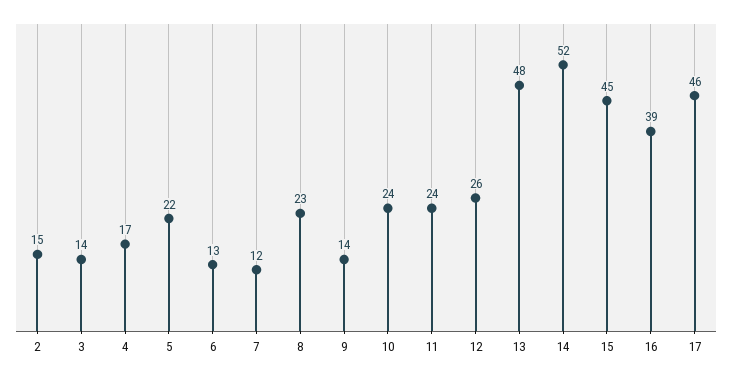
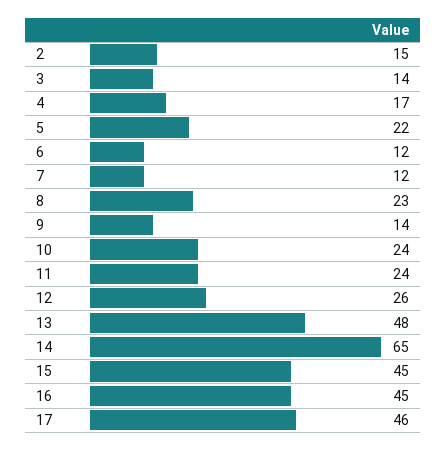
  {
    "2": 15,
    "3": 14,
    "4": 17,
    "5": 22,
-   "6": 13,
+   "6": 12,
    "7": 12,
    "8": 23,
    "9": 14,
    "10": 24,
    "11": 24,
    "12": 26,
    "13": 48,
-   "14": 52,
+   "14": 65,
    "15": 45,
-   "16": 39,
+   "16": 45,
    "17": 46
  }

